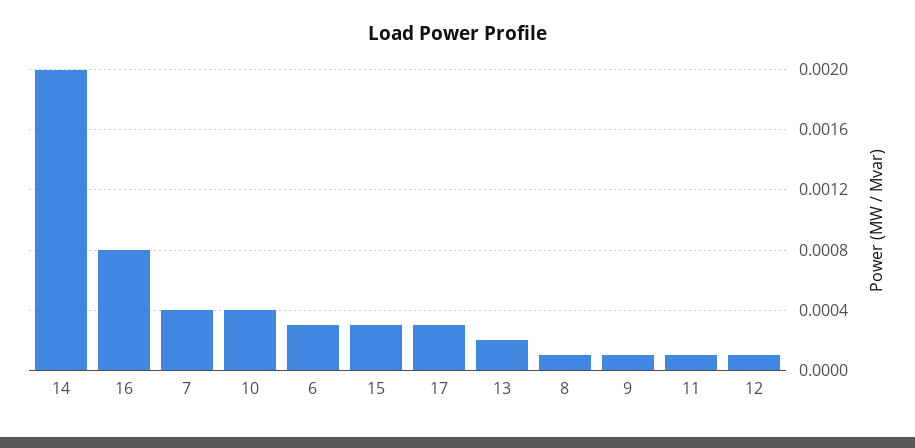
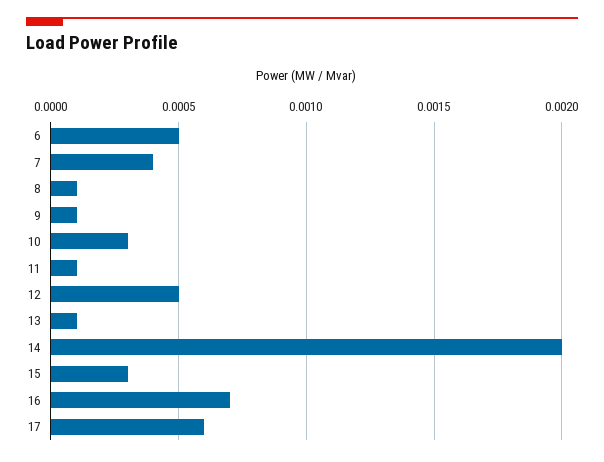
  {
    "14": 0.002,
-   "16": 0.0008,
+   "16": 0.0007,
    "7": 0.0004,
-   "10": 0.0004,
+   "10": 0.0003,
-   "6": 0.0003,
+   "6": 0.0005,
    "15": 0.0003,
-   "17": 0.0003,
+   "17": 0.0006,
-   "13": 0.0002,
+   "13": 0.0001,
    "8": 0.0001,
    "9": 0.0001,
    "11": 0.0001,
-   "12": 0.0001
+   "12": 0.0005
  }

